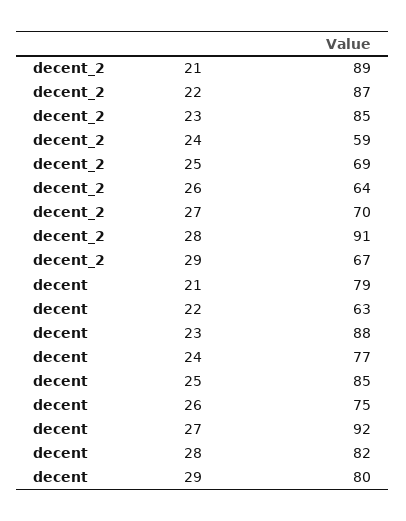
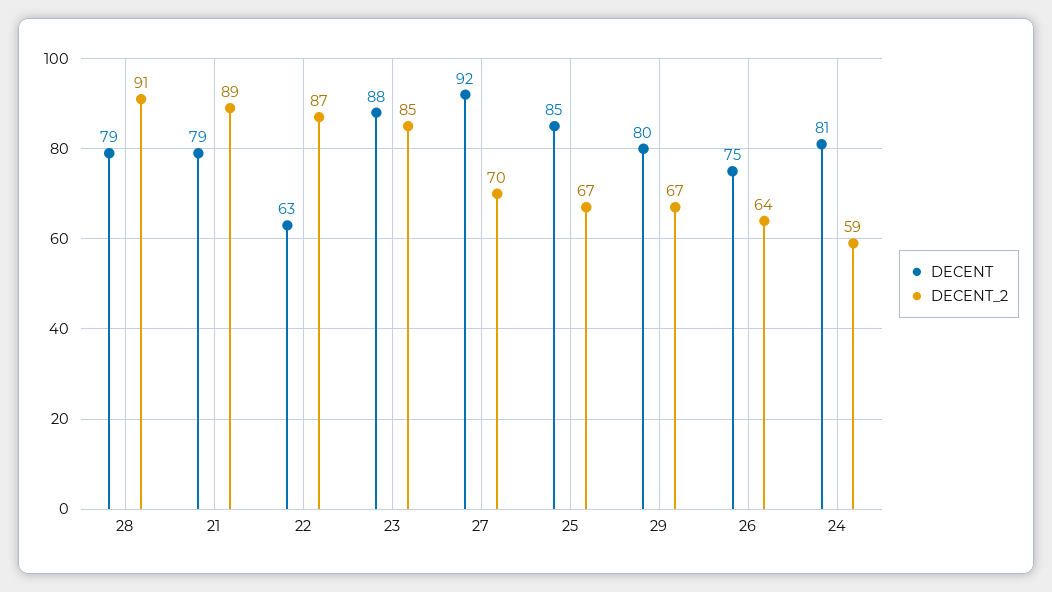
  {
    "decent_2": {
      "21": 89,
      "22": 87,
      "23": 85,
      "24": 59,
-     "25": 69,
+     "25": 67,
      "26": 64,
      "27": 70,
      "28": 91,
      "29": 67
    },
    "decent": {
      "21": 79,
      "22": 63,
      "23": 88,
-     "24": 77,
+     "24": 81,
      "25": 85,
      "26": 75,
      "27": 92,
-     "28": 82,
+     "28": 79,
      "29": 80
    }
  }

